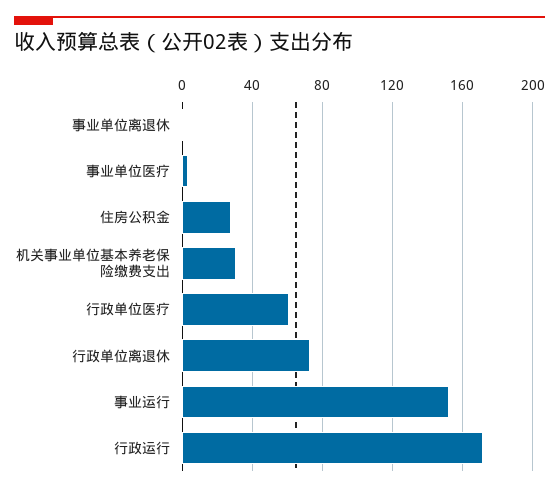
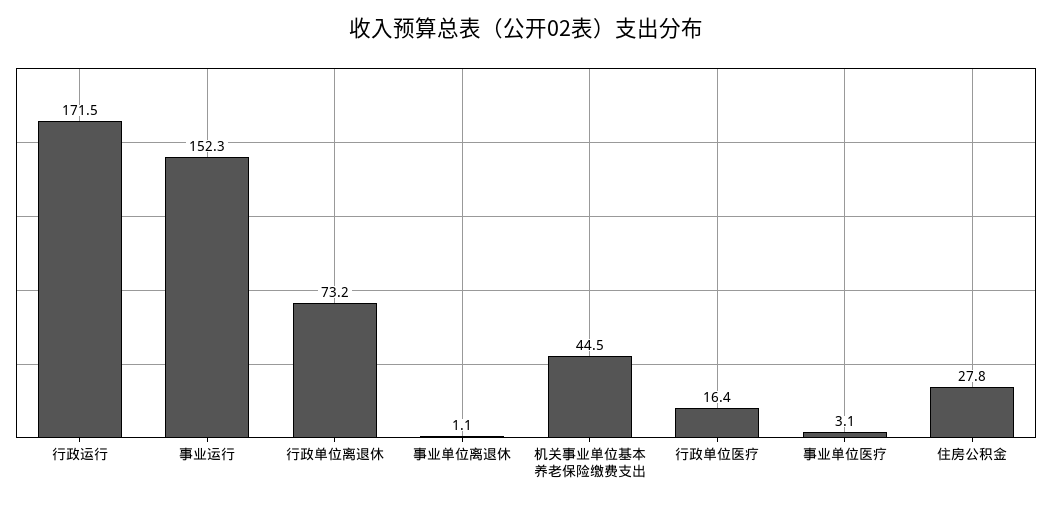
  {
    "事业单位离退休": 1.1,
    "事业单位医疗": 3.1,
    "住房公积金": 27.8,
-   "机关事业单位基本养老保险缴费支出": 30,
+   "机关事业单位基本养老保险缴费支出": 44.5,
-   "行政单位医疗": 60,
+   "行政单位医疗": 16.4,
    "行政单位离退休": 73.2,
    "事业运行": 152.3,
    "行政运行": 171.5
  }

